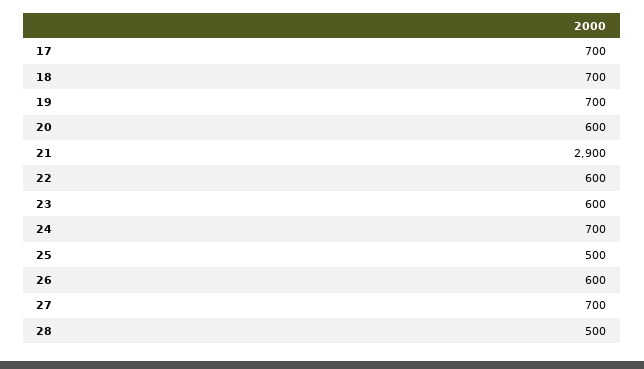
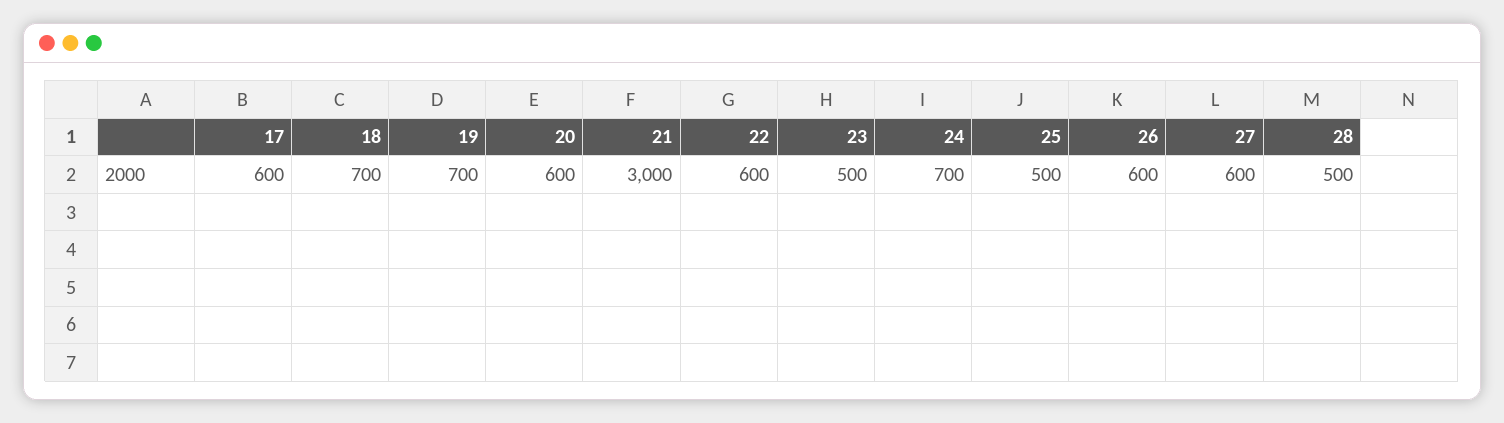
  {
-   "17": 700,
+   "17": 600,
    "18": 700,
    "19": 700,
    "20": 600,
-   "21": 2900,
+   "21": 3000,
    "22": 600,
-   "23": 600,
+   "23": 500,
    "24": 700,
    "25": 500,
    "26": 600,
-   "27": 700,
+   "27": 600,
    "28": 500
  }

